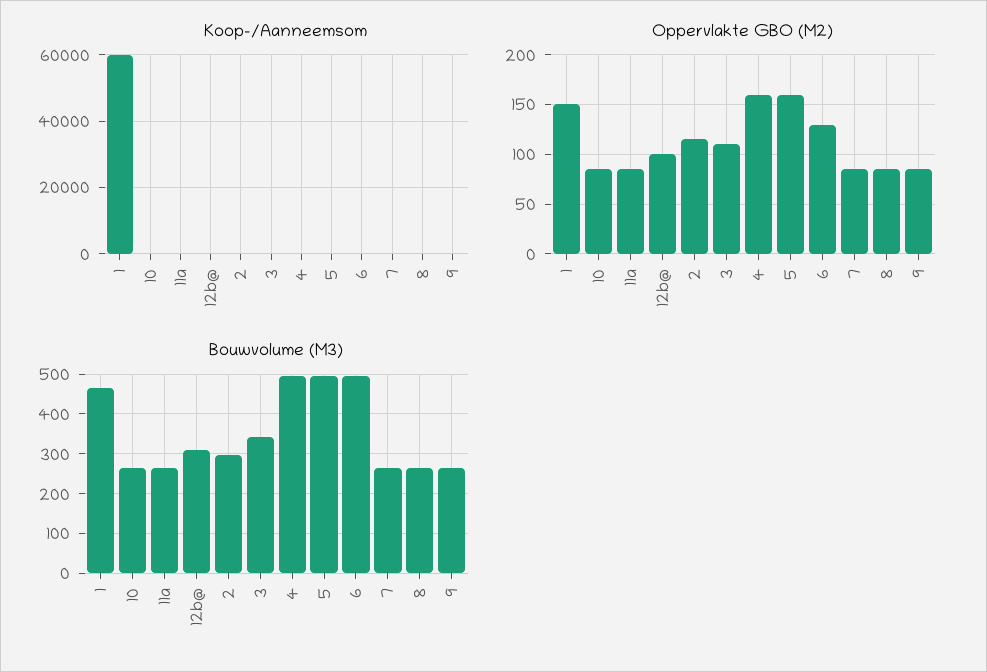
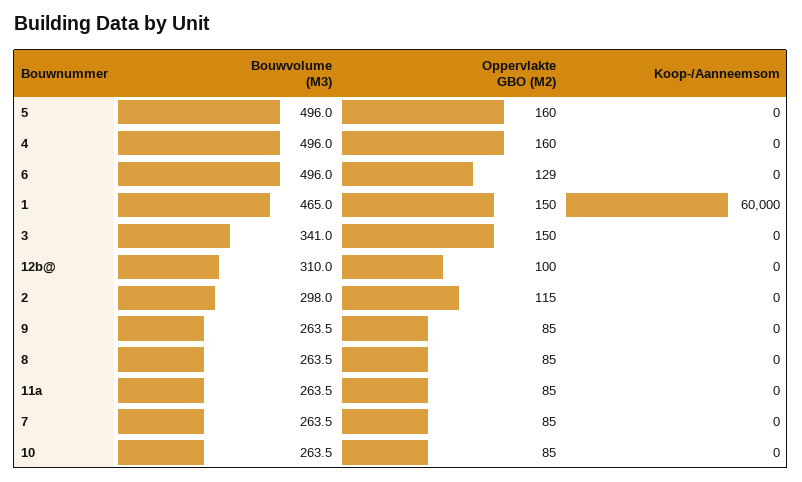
  {
    "Koop-/Aanneemsom": {
      "1": 60000,
      "10": 0,
      "11a": 0,
      "12b@": 0,
      "2": 0,
      "3": 0,
      "4": 0,
      "5": 0,
      "6": 0,
      "7": 0,
      "8": 0,
      "9": 0
    },
    "Oppervlakte GBO (M2)": {
      "1": 150,
      "10": 85,
      "11a": 85,
      "12b@": 100,
      "2": 115,
-     "3": 110,
+     "3": 150,
      "4": 160,
      "5": 160,
      "6": 129,
      "7": 85,
      "8": 85,
      "9": 85
    },
    "Bouwvolume (M3)": {
      "1": 465,
      "10": 263.5,
      "11a": 263.5,
      "12b@": 310,
      "2": 298,
      "3": 341,
      "4": 496,
      "5": 496,
      "6": 496,
      "7": 263.5,
      "8": 263.5,
      "9": 263.5
    }
  }

